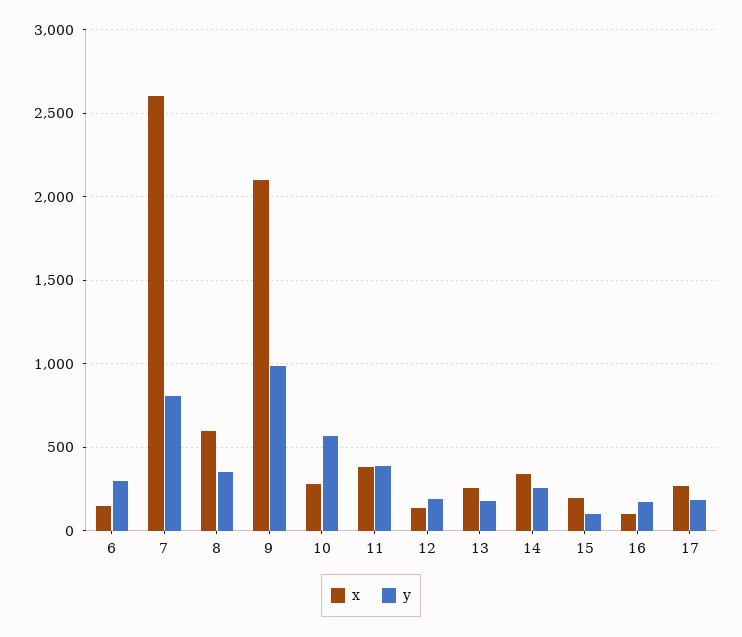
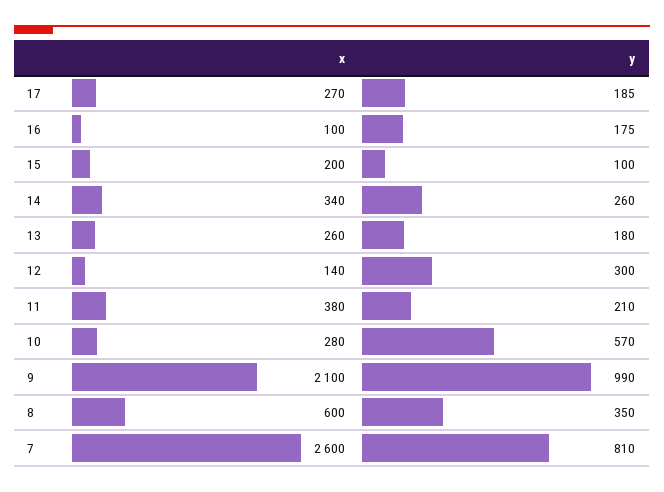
  {
    "x": {
-     "6": 150,
      "7": 2600,
      "8": 600,
      "9": 2100,
      "10": 280,
      "11": 380,
      "12": 140,
      "13": 260,
      "14": 340,
      "15": 200,
      "16": 100,
      "17": 270
    },
    "y": {
-     "6": 300,
      "7": 810,
      "8": 350,
      "9": 990,
      "10": 570,
-     "11": 400,
+     "11": 210,
-     "12": 200,
+     "12": 300,
      "13": 180,
      "14": 260,
      "15": 100,
      "16": 175,
      "17": 185
    }
  }

